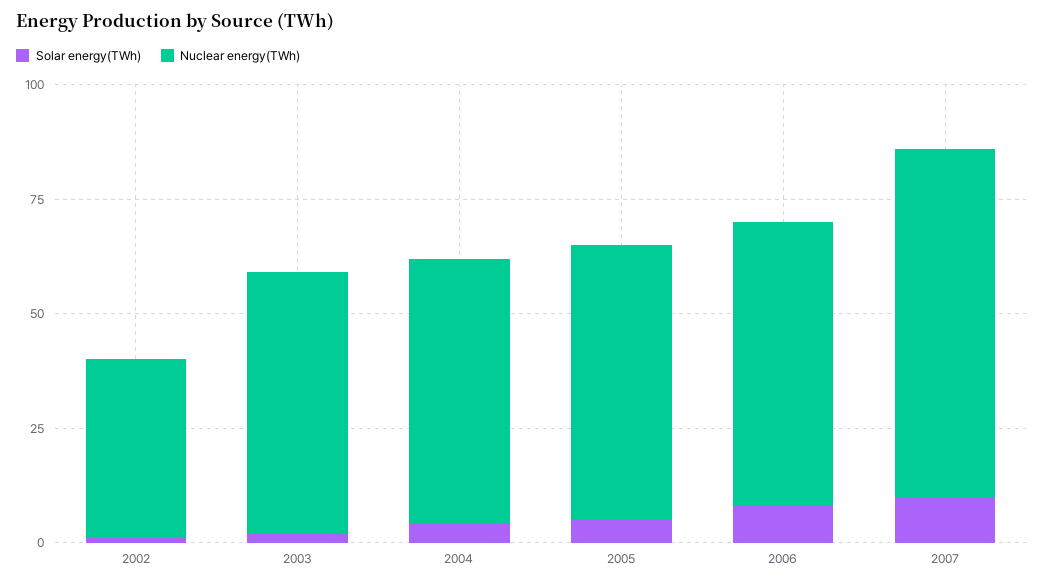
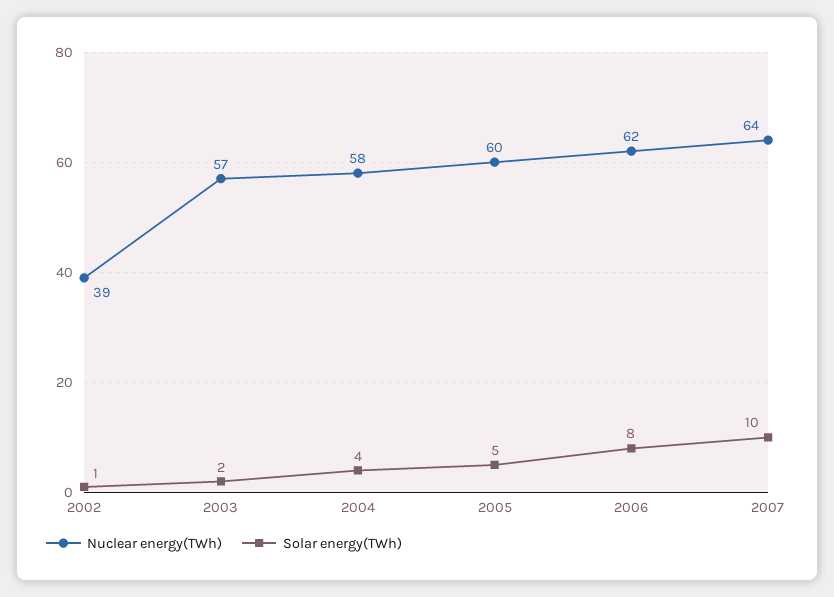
  {
    "Solar energy(TWh)": {
      "2002": 1,
      "2003": 2,
      "2004": 4,
      "2005": 5,
      "2006": 8,
      "2007": 10
    },
    "Nuclear energy(TWh)": {
      "2002": 39,
      "2003": 57,
      "2004": 58,
      "2005": 60,
      "2006": 62,
-     "2007": 75
+     "2007": 64
    }
  }

